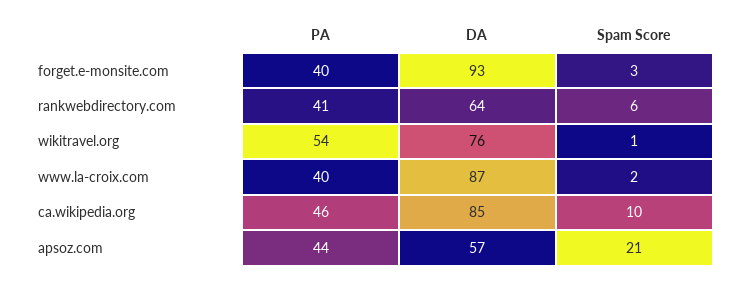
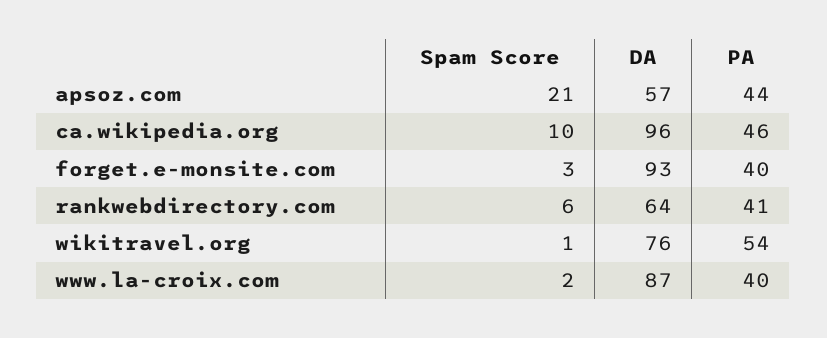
  {
    "PA": {
      "forget.e-monsite.com": 40,
      "rankwebdirectory.com": 41,
      "wikitravel.org": 54,
      "www.la-croix.com": 40,
      "ca.wikipedia.org": 46,
      "apsoz.com": 44
    },
    "DA": {
      "forget.e-monsite.com": 93,
      "rankwebdirectory.com": 64,
      "wikitravel.org": 76,
      "www.la-croix.com": 87,
-     "ca.wikipedia.org": 85,
+     "ca.wikipedia.org": 96,
      "apsoz.com": 57
    },
    "Spam Score": {
      "forget.e-monsite.com": 3,
      "rankwebdirectory.com": 6,
      "wikitravel.org": 1,
      "www.la-croix.com": 2,
      "ca.wikipedia.org": 10,
      "apsoz.com": 21
    }
  }

